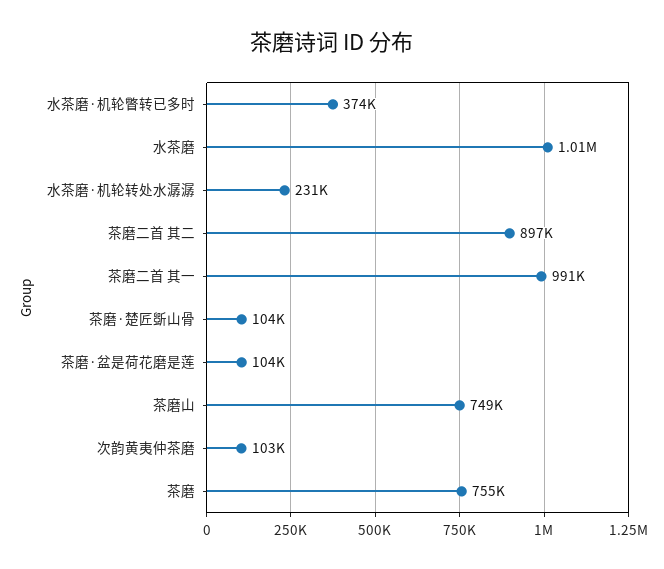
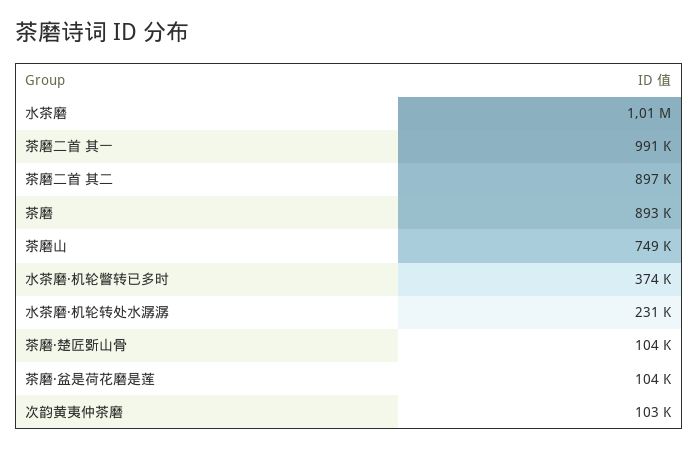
  {
    "水茶磨·机轮瞥转已多时": 374000,
    "水茶磨": 1010000,
    "水茶磨·机轮转处水潺潺": 231000,
    "茶磨二首 其二": 897000,
    "茶磨二首 其一": 991000,
    "茶磨·楚匠斲山骨": 104000,
    "茶磨·盆是荷花磨是莲": 104000,
    "茶磨山": 749000,
    "次韵黄夷仲茶磨": 103000,
-   "茶磨": 755000
+   "茶磨": 893000
  }

